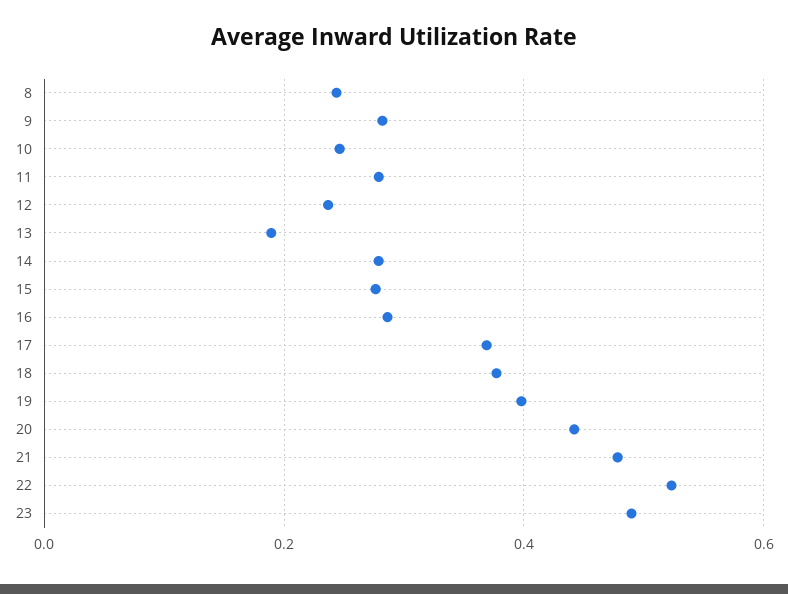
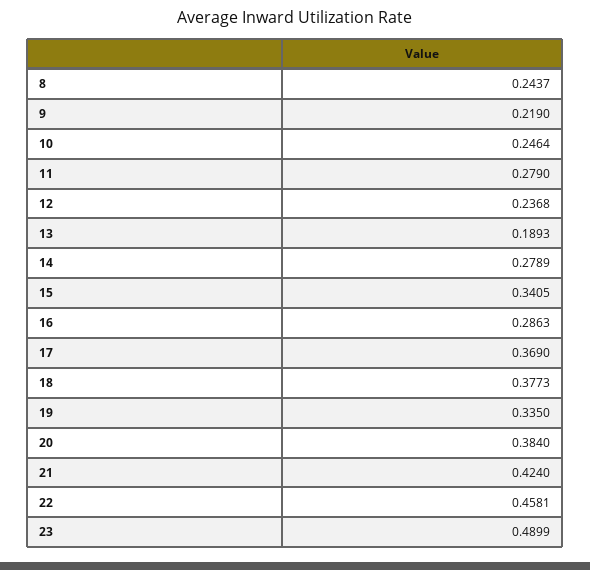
  {
    "8": 0.2437,
-   "9": 0.28,
+   "9": 0.219,
    "10": 0.2464,
    "11": 0.279,
    "12": 0.2368,
    "13": 0.1893,
    "14": 0.2789,
-   "15": 0.28,
+   "15": 0.3405,
    "16": 0.2863,
    "17": 0.369,
    "18": 0.3773,
-   "19": 0.4,
+   "19": 0.335,
-   "20": 0.44,
+   "20": 0.384,
-   "21": 0.48,
+   "21": 0.424,
-   "22": 0.52,
+   "22": 0.4581,
    "23": 0.4899
  }

